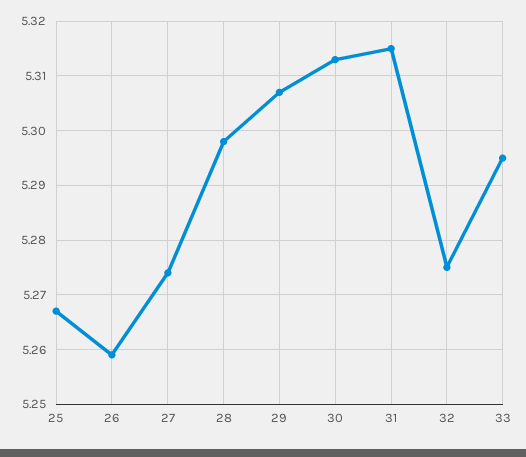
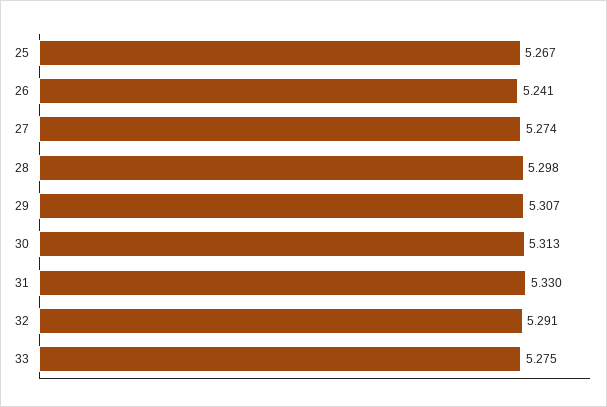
  {
    "25": 5.267,
-   "26": 5.26,
+   "26": 5.241,
    "27": 5.274,
    "28": 5.298,
    "29": 5.307,
    "30": 5.313,
-   "31": 5.315,
+   "31": 5.33,
-   "32": 5.275,
+   "32": 5.291,
-   "33": 5.295
+   "33": 5.275
  }

